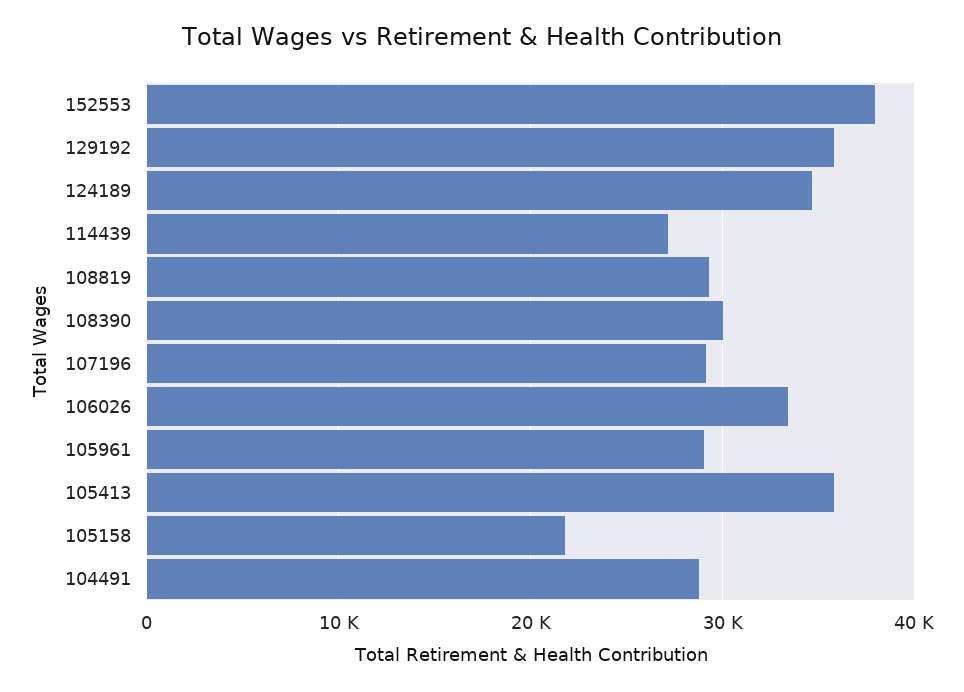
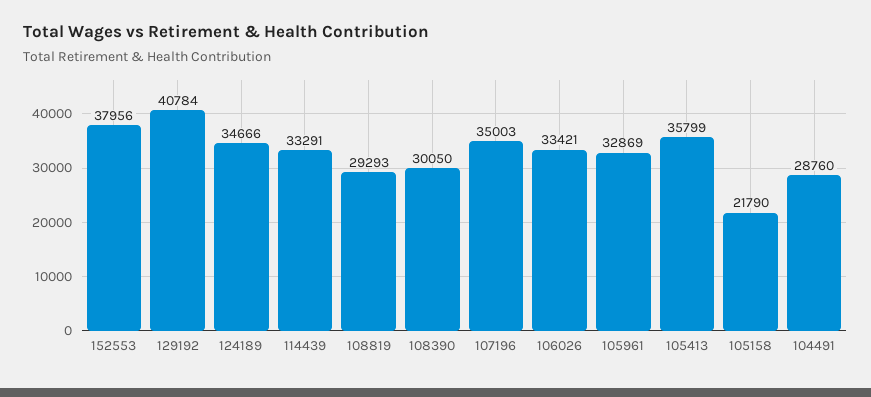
  {
    "152553": 37956,
-   "129192": 36000,
+   "129192": 40784,
    "124189": 34666,
-   "114439": 27000,
+   "114439": 33291,
    "108819": 29293,
    "108390": 30050,
-   "107196": 29000,
+   "107196": 35003,
    "106026": 33421,
-   "105961": 29000,
+   "105961": 32869,
    "105413": 35799,
    "105158": 21790,
    "104491": 28760
  }

